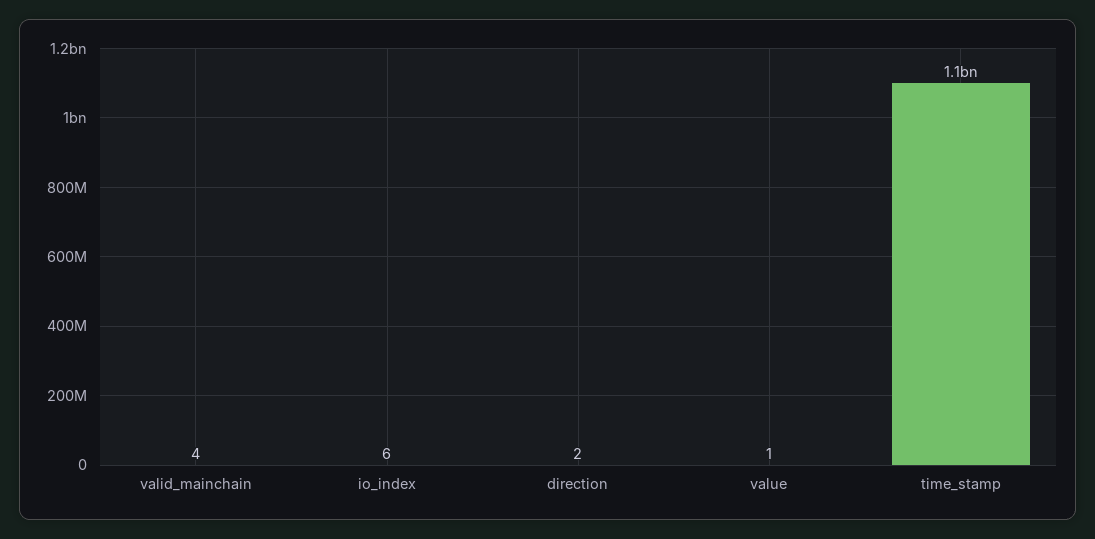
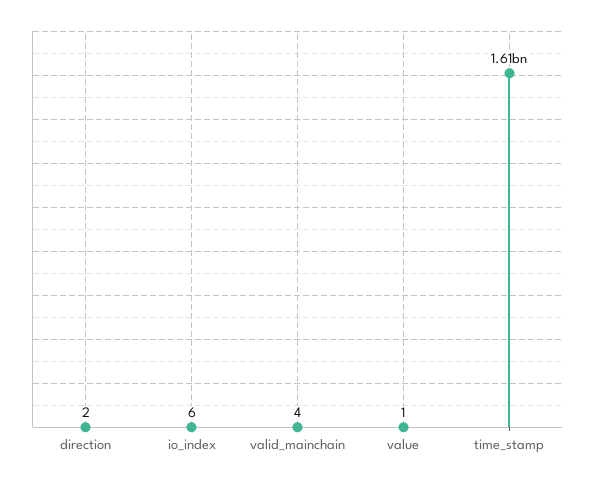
  {
    "valid_mainchain": 4,
    "io_index": 6,
    "direction": 2,
    "value": 1,
-   "time_stamp": 1100000000
+   "time_stamp": 1610000000
  }

